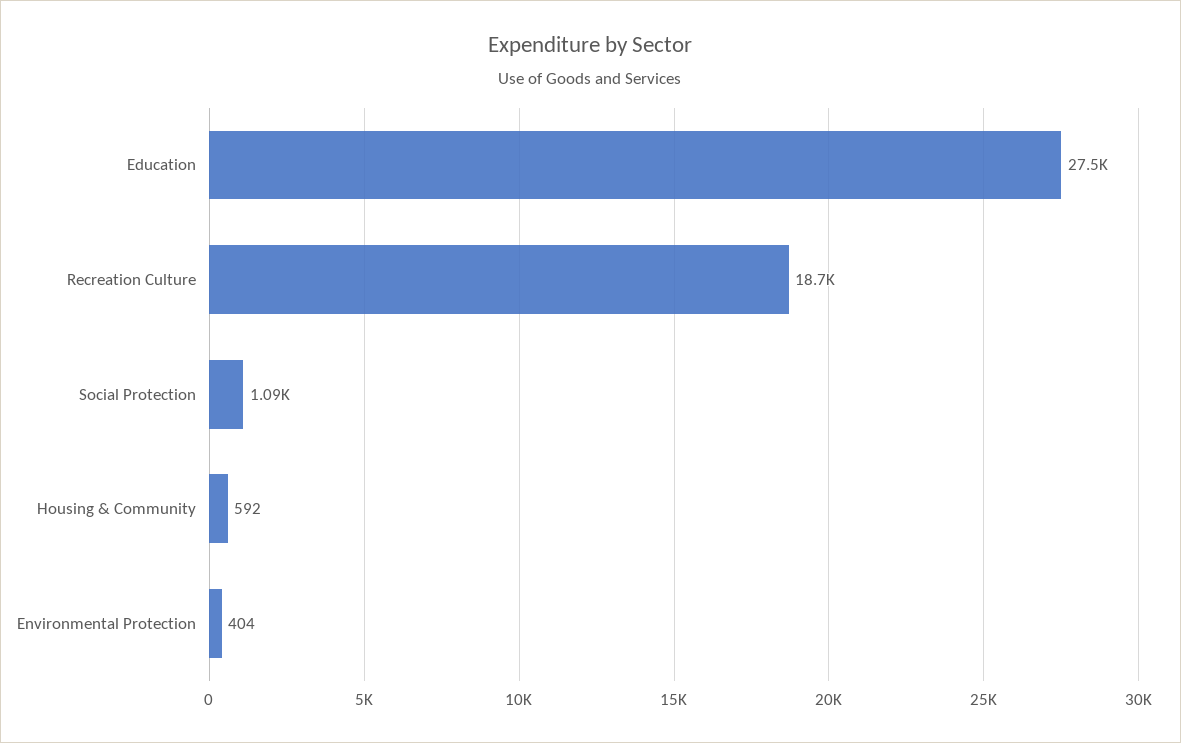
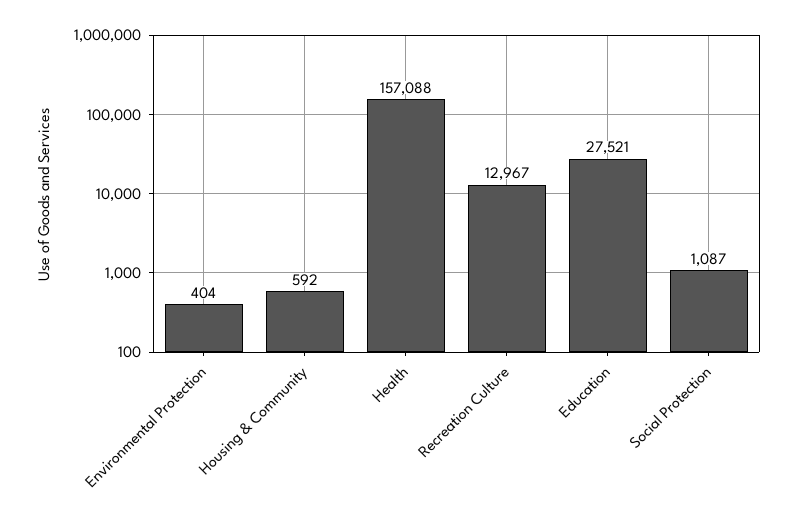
  {
    "Education": 27521,
-   "Recreation Culture": 18700,
+   "Recreation Culture": 12967,
    "Social Protection": 1087,
    "Housing & Community": 592,
-   "Environmental Protection": 404
+   "Environmental Protection": 404,
+   "Health": 157088
  }

